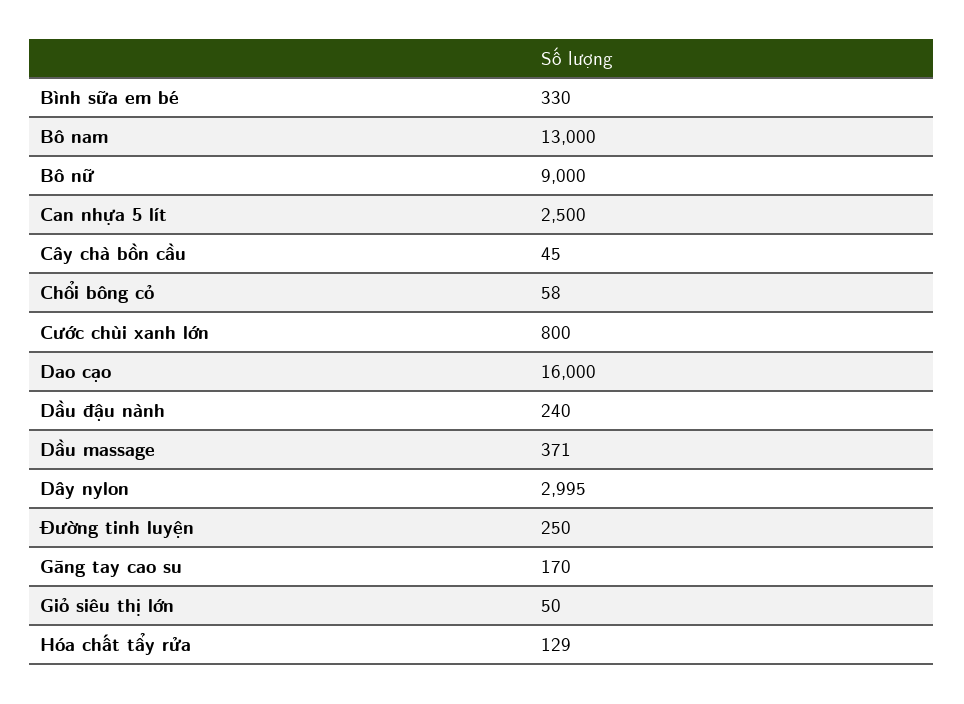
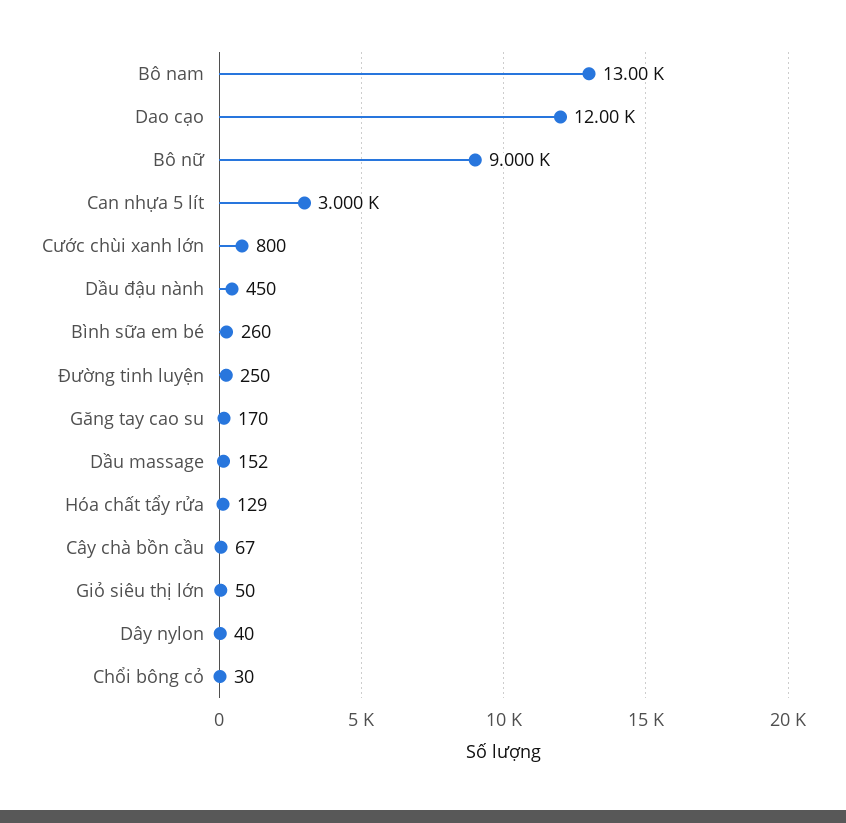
  {
-   "Bình sữa em bé": 330,
+   "Bình sữa em bé": 260,
    "Bô nam": 13000,
    "Bô nữ": 9000,
-   "Can nhựa 5 lít": 2500,
+   "Can nhựa 5 lít": 3000,
-   "Cây chà bồn cầu": 45,
+   "Cây chà bồn cầu": 67,
-   "Chổi bông cỏ": 58,
+   "Chổi bông cỏ": 30,
    "Cước chùi xanh lớn": 800,
-   "Dao cạo": 16000,
+   "Dao cạo": 12000,
-   "Dầu đậu nành": 240,
+   "Dầu đậu nành": 450,
-   "Dầu massage": 371,
+   "Dầu massage": 152,
-   "Dây nylon": 2995,
+   "Dây nylon": 40,
    "Đường tinh luyện": 250,
    "Găng tay cao su": 170,
    "Giỏ siêu thị lớn": 50,
    "Hóa chất tẩy rửa": 129
  }

